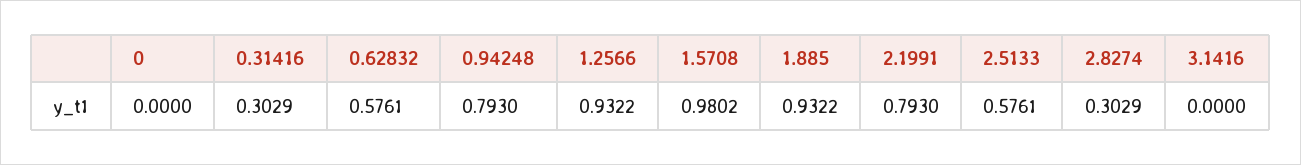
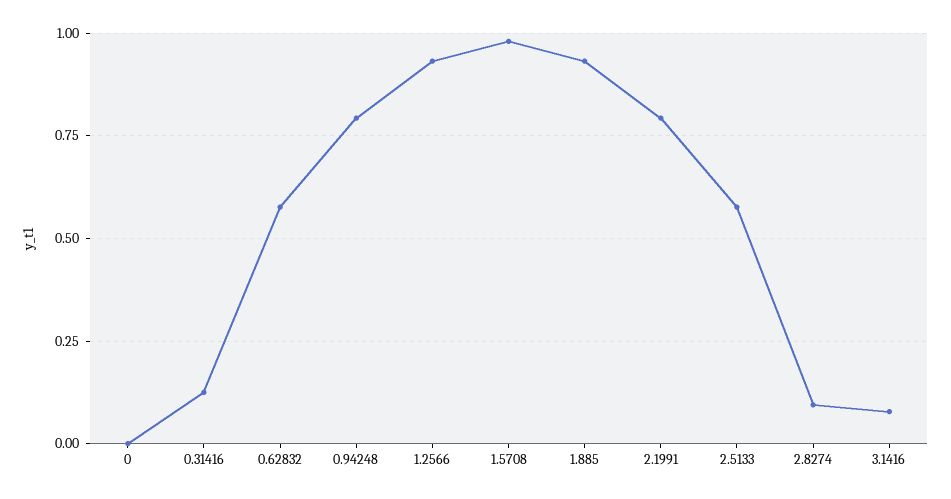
  {
    "0": 0,
-   "0.31416": 0.3029,
+   "0.31416": 0.125,
    "0.62832": 0.5761,
    "0.94248": 0.793,
    "1.2566": 0.9322,
    "1.5708": 0.9802,
    "1.885": 0.9322,
    "2.1991": 0.793,
    "2.5133": 0.5761,
-   "2.8274": 0.3029,
+   "2.8274": 0.1,
-   "3.1416": 0
+   "3.1416": 0.075
  }

